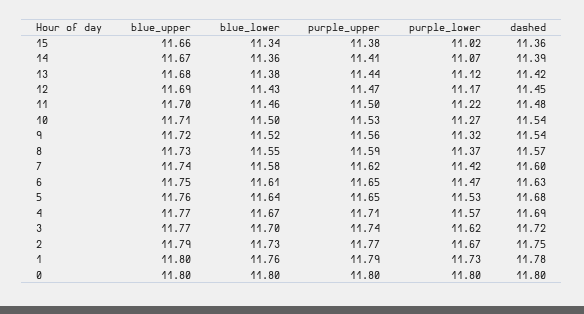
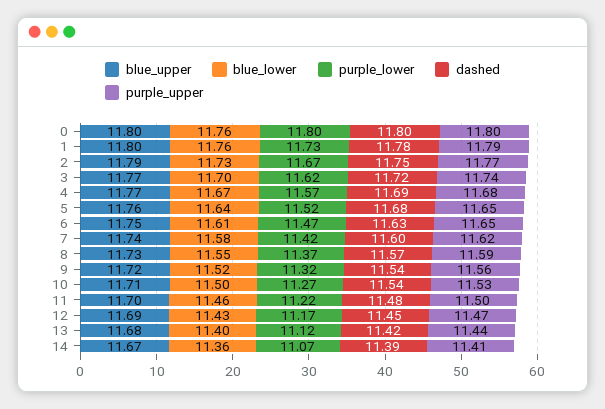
  {
    "blue_upper": {
-     "15": 11.66,
      "14": 11.67,
      "13": 11.68,
      "12": 11.69,
      "11": 11.7,
      "10": 11.71,
      "9": 11.72,
      "8": 11.73,
      "7": 11.74,
      "6": 11.75,
      "5": 11.76,
      "4": 11.77,
      "3": 11.77,
      "2": 11.79,
      "1": 11.8,
      "0": 11.8
    },
    "blue_lower": {
-     "15": 11.34,
      "14": 11.36,
-     "13": 11.38,
+     "13": 11.4,
      "12": 11.43,
      "11": 11.46,
      "10": 11.5,
      "9": 11.52,
      "8": 11.55,
      "7": 11.58,
      "6": 11.61,
      "5": 11.64,
      "4": 11.67,
      "3": 11.7,
      "2": 11.73,
      "1": 11.76,
-     "0": 11.8
+     "0": 11.76
    },
    "purple_upper": {
-     "15": 11.38,
      "14": 11.41,
      "13": 11.44,
      "12": 11.47,
      "11": 11.5,
      "10": 11.53,
      "9": 11.56,
      "8": 11.59,
      "7": 11.62,
      "6": 11.65,
      "5": 11.65,
-     "4": 11.71,
+     "4": 11.68,
      "3": 11.74,
      "2": 11.77,
      "1": 11.79,
      "0": 11.8
    },
    "purple_lower": {
-     "15": 11.02,
      "14": 11.07,
      "13": 11.12,
      "12": 11.17,
      "11": 11.22,
      "10": 11.27,
      "9": 11.32,
      "8": 11.37,
      "7": 11.42,
      "6": 11.47,
-     "5": 11.53,
+     "5": 11.52,
      "4": 11.57,
      "3": 11.62,
      "2": 11.67,
      "1": 11.73,
      "0": 11.8
    },
    "dashed": {
-     "15": 11.36,
      "14": 11.39,
      "13": 11.42,
      "12": 11.45,
      "11": 11.48,
      "10": 11.54,
      "9": 11.54,
      "8": 11.57,
      "7": 11.6,
      "6": 11.63,
      "5": 11.68,
      "4": 11.69,
      "3": 11.72,
      "2": 11.75,
      "1": 11.78,
      "0": 11.8
    }
  }

